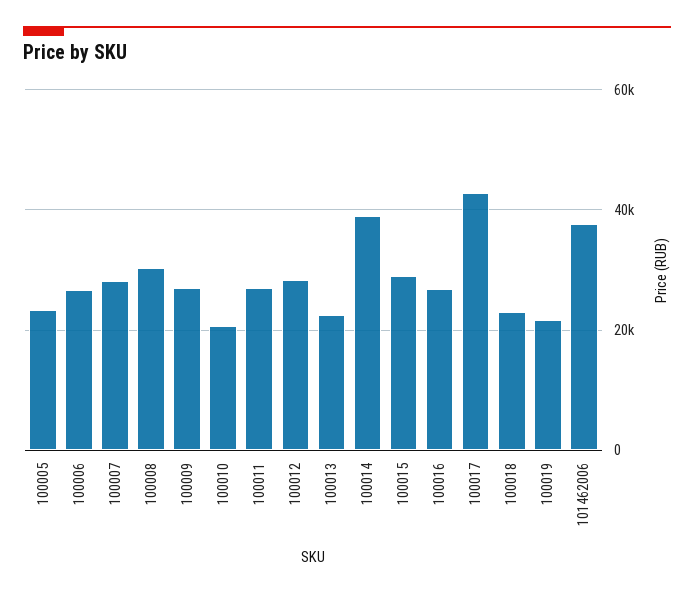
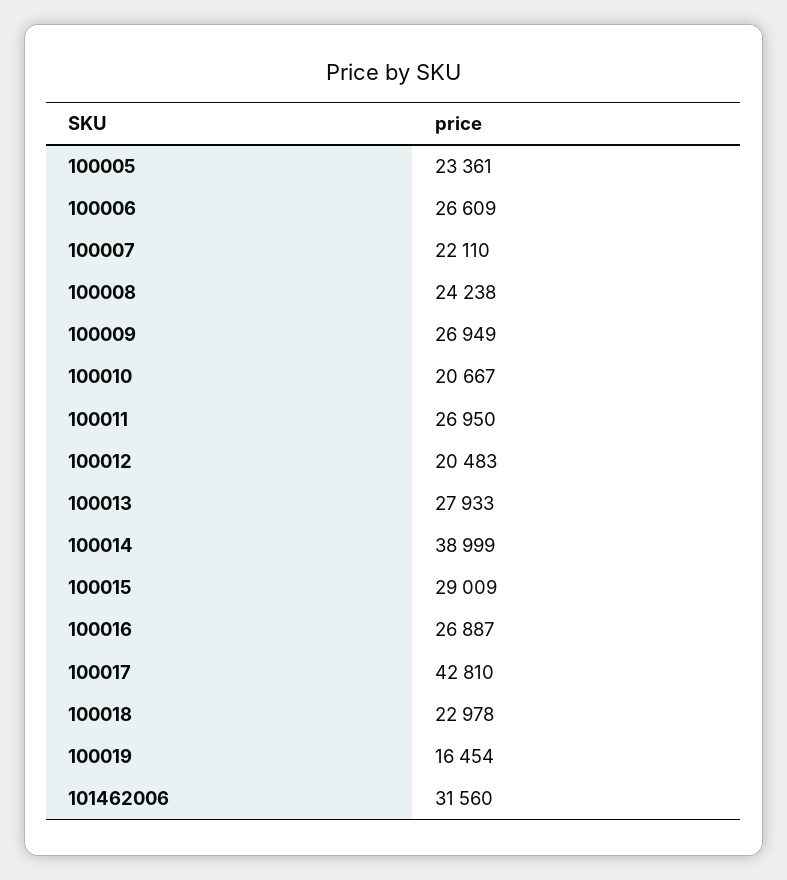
  {
    "100005": 23361,
    "100006": 26609,
-   "100007": 28000,
+   "100007": 22110,
-   "100008": 30000,
+   "100008": 24238,
    "100009": 26949,
    "100010": 20667,
    "100011": 26950,
-   "100012": 28000,
+   "100012": 20483,
-   "100013": 22000,
+   "100013": 27933,
    "100014": 38999,
    "100015": 29009,
    "100016": 26887,
    "100017": 42810,
    "100018": 22978,
-   "100019": 22000,
+   "100019": 16454,
-   "101462006": 38000
+   "101462006": 31560
  }

